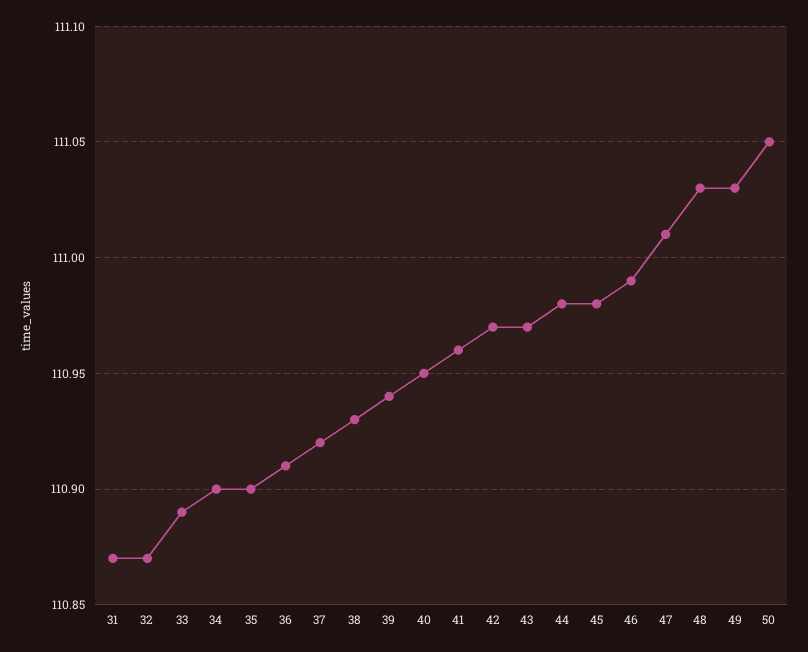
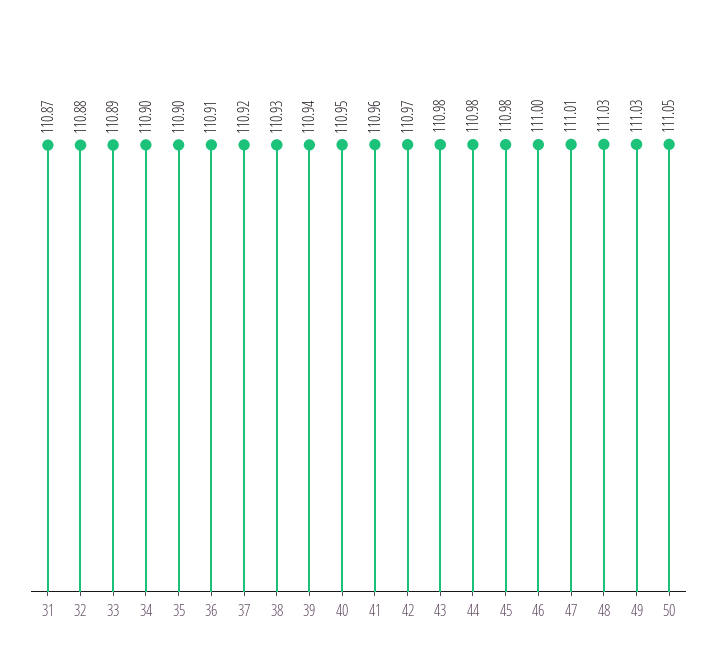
  {
    "31": 110.87,
-   "32": 110.87,
+   "32": 110.88,
    "33": 110.89,
    "34": 110.9,
    "35": 110.9,
    "36": 110.91,
    "37": 110.92,
    "38": 110.93,
    "39": 110.94,
    "40": 110.95,
    "41": 110.96,
    "42": 110.97,
-   "43": 110.97,
+   "43": 110.98,
    "44": 110.98,
    "45": 110.98,
-   "46": 110.99,
+   "46": 111,
    "47": 111.01,
    "48": 111.03,
    "49": 111.03,
    "50": 111.05
  }

